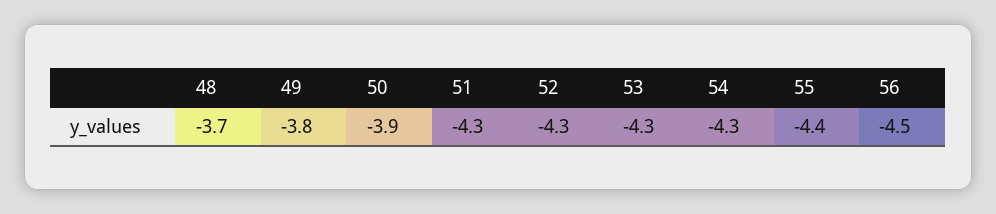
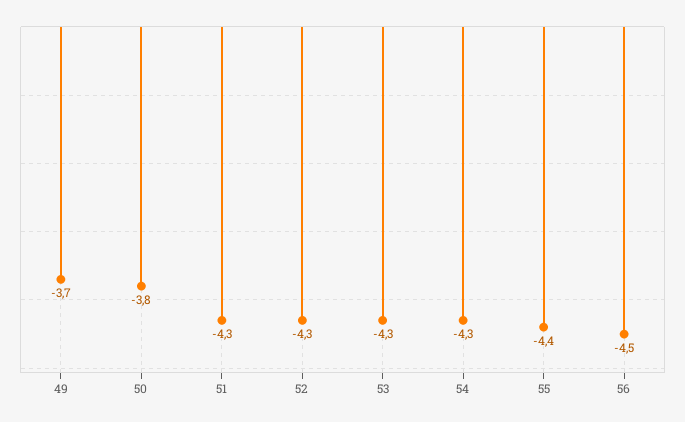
  {
-   "48": -3.7,
-   "49": -3.8,
+   "49": -3.7,
-   "50": -3.9,
+   "50": -3.8,
    "51": -4.3,
    "52": -4.3,
    "53": -4.3,
    "54": -4.3,
    "55": -4.4,
    "56": -4.5
  }

